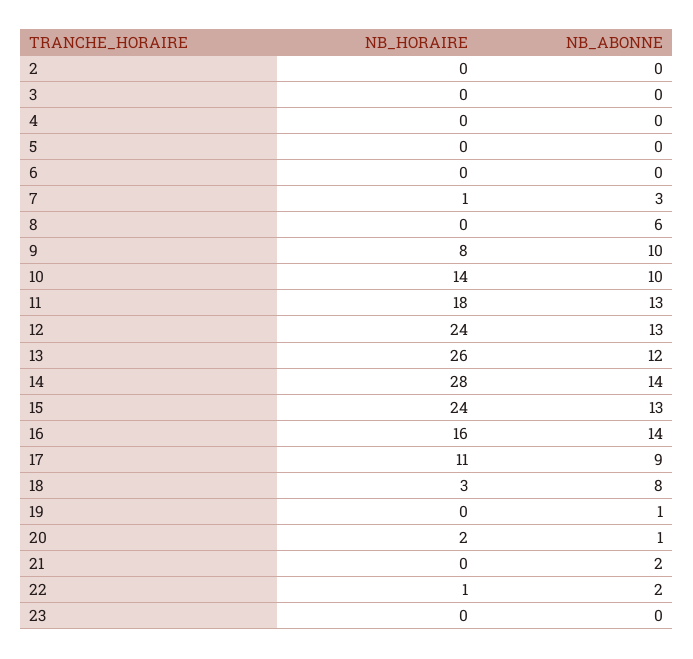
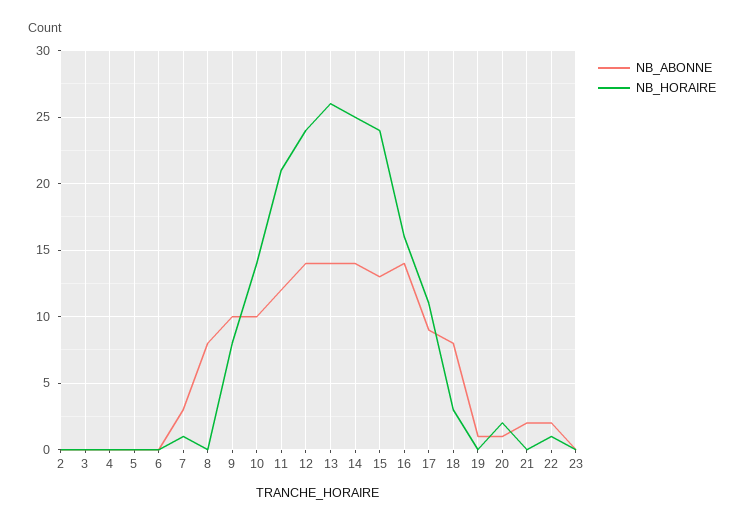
  {
    "NB_HORAIRE": {
      "2": 0,
      "3": 0,
      "4": 0,
      "5": 0,
      "6": 0,
      "7": 1,
      "8": 0,
      "9": 8,
      "10": 14,
-     "11": 18,
+     "11": 21,
      "12": 24,
      "13": 26,
-     "14": 28,
+     "14": 25,
      "15": 24,
      "16": 16,
      "17": 11,
      "18": 3,
      "19": 0,
      "20": 2,
      "21": 0,
      "22": 1,
      "23": 0
    },
    "NB_ABONNE": {
      "2": 0,
      "3": 0,
      "4": 0,
      "5": 0,
      "6": 0,
      "7": 3,
-     "8": 6,
+     "8": 8,
      "9": 10,
      "10": 10,
-     "11": 13,
+     "11": 12,
-     "12": 13,
+     "12": 14,
-     "13": 12,
+     "13": 14,
      "14": 14,
      "15": 13,
      "16": 14,
      "17": 9,
      "18": 8,
      "19": 1,
      "20": 1,
      "21": 2,
      "22": 2,
      "23": 0
    }
  }

